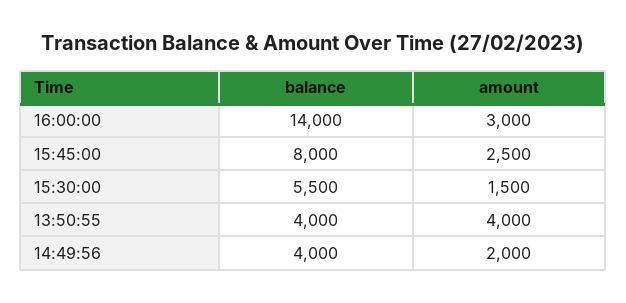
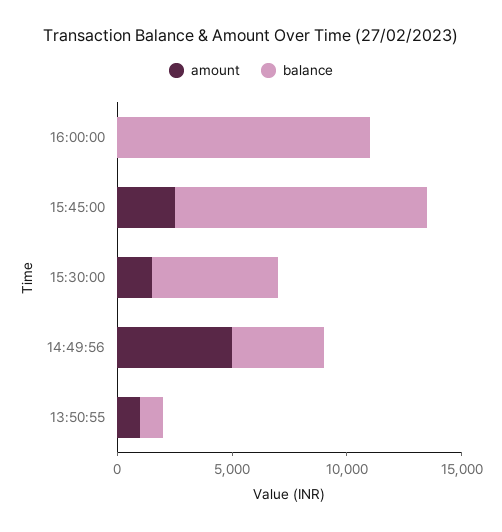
  {
    "balance": {
-     "16:00:00": 14000,
+     "16:00:00": 11000,
-     "15:45:00": 8000,
+     "15:45:00": 11000,
      "15:30:00": 5500,
-     "13:50:55": 4000,
+     "13:50:55": 1000,
      "14:49:56": 4000
    },
    "amount": {
-     "16:00:00": 3000,
+     "16:00:00": 0,
      "15:45:00": 2500,
      "15:30:00": 1500,
-     "13:50:55": 4000,
+     "13:50:55": 1000,
-     "14:49:56": 2000
+     "14:49:56": 5000
    }
  }

